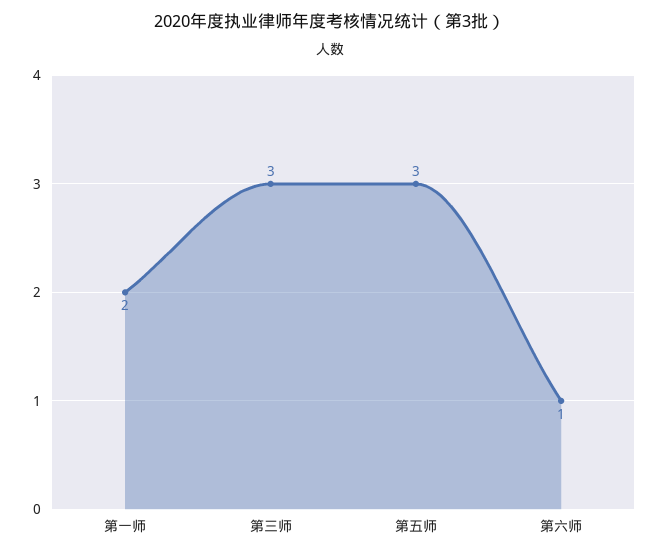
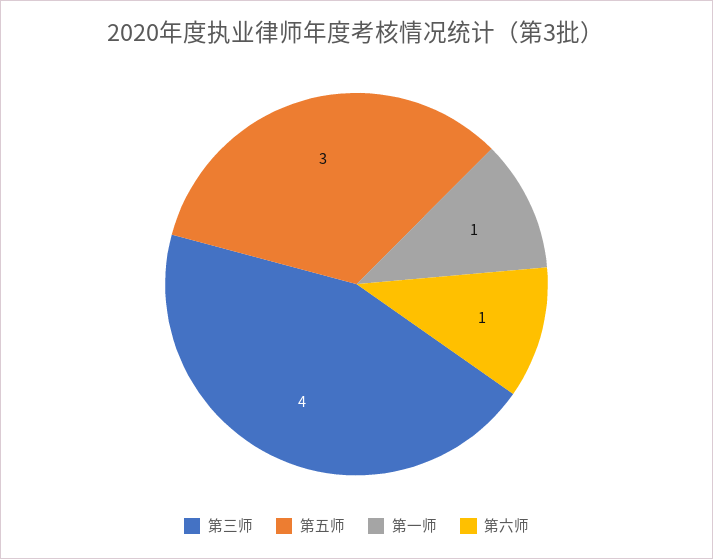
  {
-   "第一师": 2,
+   "第一师": 1,
-   "第三师": 3,
+   "第三师": 4,
    "第五师": 3,
    "第六师": 1
  }

